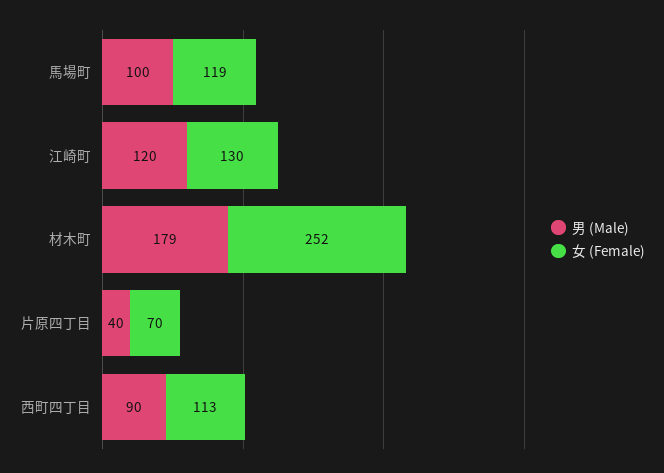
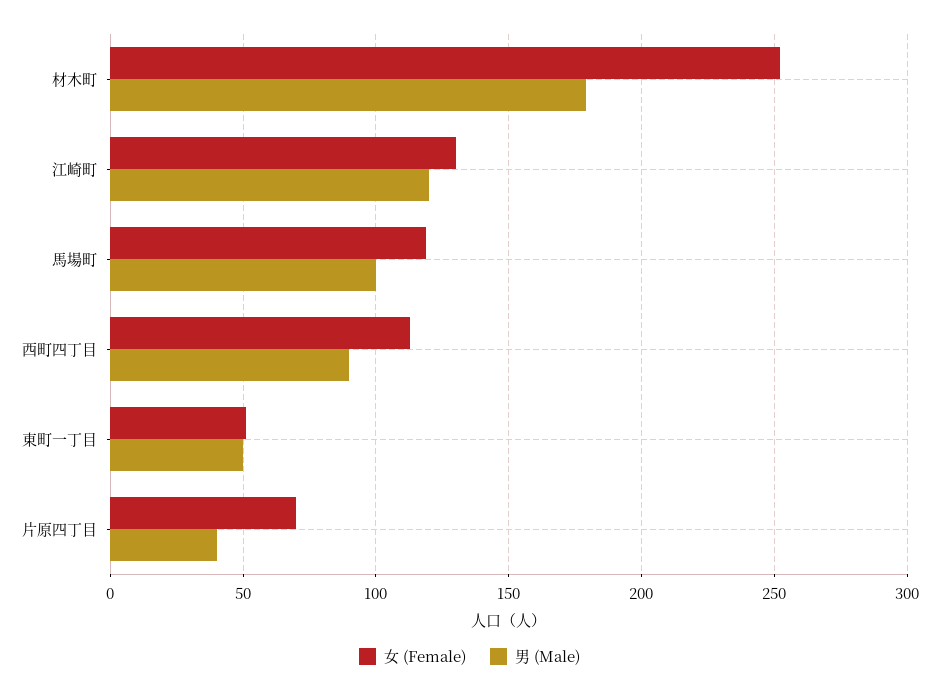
  {
    "男 (Male)": {
      "馬場町": 100,
      "江崎町": 120,
      "材木町": 179,
      "片原四丁目": 40,
-     "西町四丁目": 90
+     "西町四丁目": 90,
+     "東町一丁目": 50
    },
    "女 (Female)": {
      "馬場町": 119,
      "江崎町": 130,
      "材木町": 252,
      "片原四丁目": 70,
-     "西町四丁目": 113
+     "西町四丁目": 113,
+     "東町一丁目": 50
    }
  }

